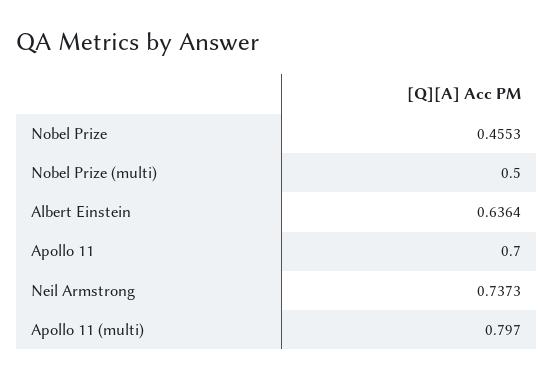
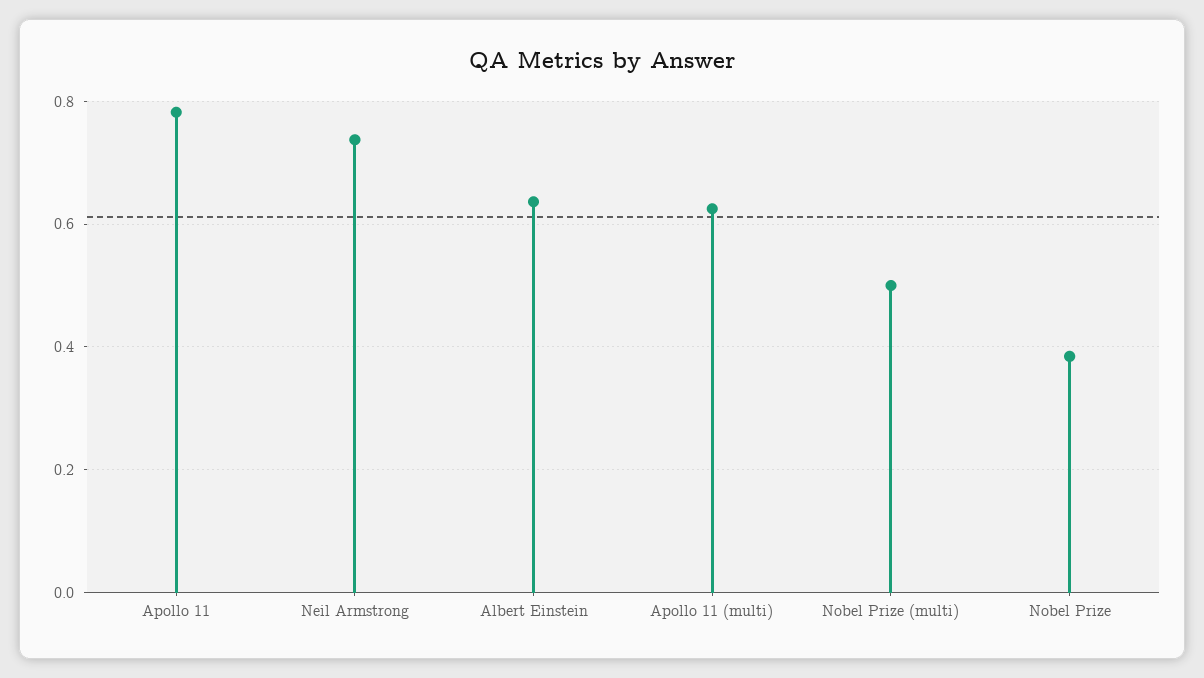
  {
-   "Nobel Prize": 0.4553,
+   "Nobel Prize": 0.38,
    "Nobel Prize (multi)": 0.5,
    "Albert Einstein": 0.6364,
-   "Apollo 11": 0.7,
+   "Apollo 11": 0.78,
    "Neil Armstrong": 0.7373,
-   "Apollo 11 (multi)": 0.797
+   "Apollo 11 (multi)": 0.62
  }

